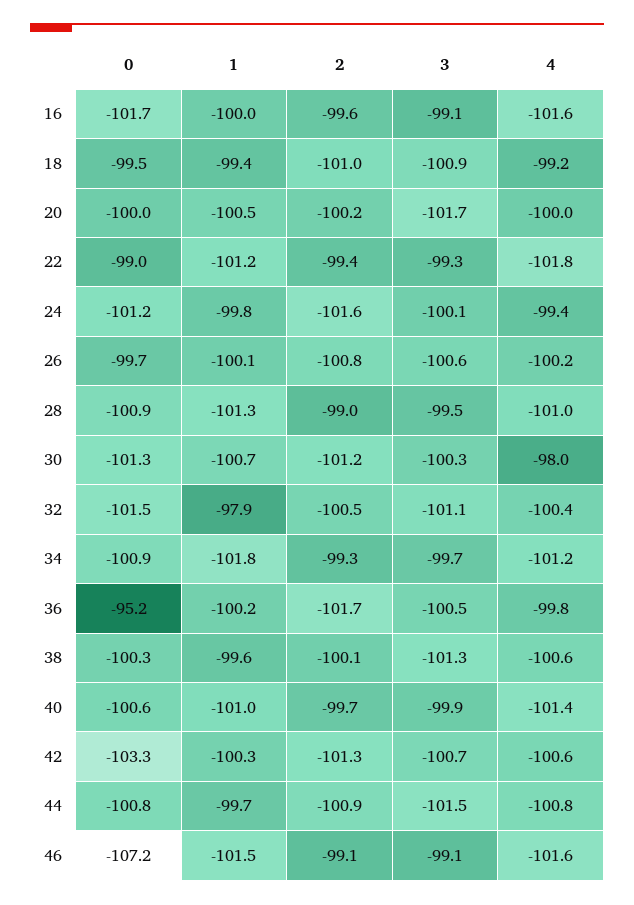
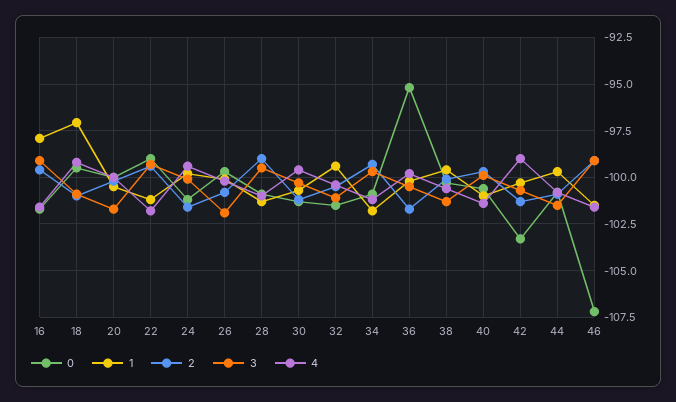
  {
    "0": {
      "16": -101.7,
      "18": -99.5,
      "20": -100,
      "22": -99,
      "24": -101.2,
      "26": -99.7,
      "28": -100.9,
      "30": -101.3,
      "32": -101.5,
      "34": -100.9,
      "36": -95.2,
      "38": -100.3,
      "40": -100.6,
      "42": -103.3,
      "44": -100.8,
      "46": -107.2
    },
    "1": {
-     "16": -100,
+     "16": -98,
-     "18": -99.4,
+     "18": -97,
      "20": -100.5,
      "22": -101.2,
      "24": -99.8,
      "26": -100.1,
      "28": -101.3,
      "30": -100.7,
-     "32": -97.9,
+     "32": -99.5,
      "34": -101.8,
      "36": -100.2,
      "38": -99.6,
      "40": -101,
      "42": -100.3,
      "44": -99.7,
      "46": -101.5
    },
    "2": {
      "16": -99.6,
      "18": -101,
      "20": -100.2,
      "22": -99.4,
      "24": -101.6,
      "26": -100.8,
      "28": -99,
      "30": -101.2,
      "32": -100.5,
      "34": -99.3,
      "36": -101.7,
      "38": -100.1,
      "40": -99.7,
      "42": -101.3,
      "44": -100.9,
      "46": -99.1
    },
    "3": {
      "16": -99.1,
      "18": -100.9,
      "20": -101.7,
      "22": -99.3,
      "24": -100.1,
-     "26": -100.6,
+     "26": -102,
      "28": -99.5,
      "30": -100.3,
      "32": -101.1,
      "34": -99.7,
      "36": -100.5,
      "38": -101.3,
      "40": -99.9,
      "42": -100.7,
      "44": -101.5,
      "46": -99.1
    },
    "4": {
      "16": -101.6,
      "18": -99.2,
      "20": -100,
      "22": -101.8,
      "24": -99.4,
      "26": -100.2,
      "28": -101,
-     "30": -98,
+     "30": -99.5,
      "32": -100.4,
      "34": -101.2,
      "36": -99.8,
      "38": -100.6,
      "40": -101.4,
-     "42": -100.6,
+     "42": -99,
      "44": -100.8,
      "46": -101.6
    }
  }

